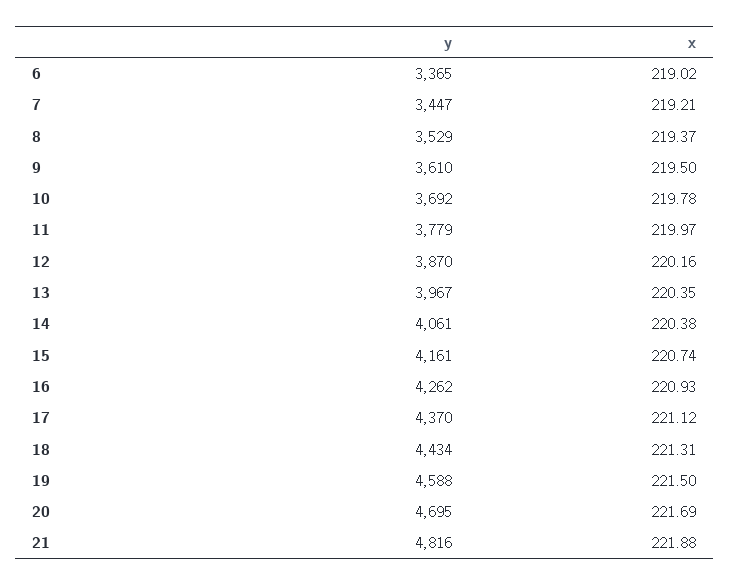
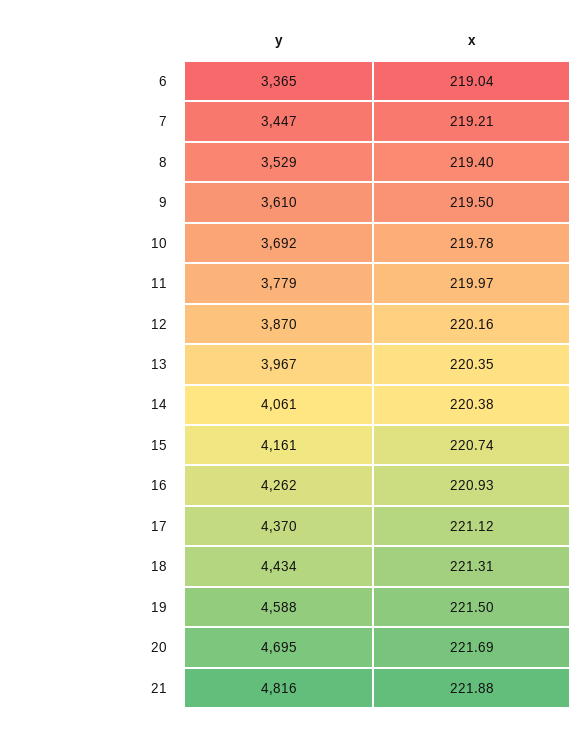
  {
    "y": {
      "6": 3365,
      "7": 3447,
      "8": 3529,
      "9": 3610,
      "10": 3692,
      "11": 3779,
      "12": 3870,
      "13": 3967,
      "14": 4061,
      "15": 4161,
      "16": 4262,
      "17": 4370,
      "18": 4434,
      "19": 4588,
      "20": 4695,
      "21": 4816
    },
    "x": {
-     "6": 219.02,
+     "6": 219.04,
      "7": 219.21,
-     "8": 219.37,
+     "8": 219.4,
      "9": 219.5,
      "10": 219.78,
      "11": 219.97,
      "12": 220.16,
      "13": 220.35,
      "14": 220.38,
      "15": 220.74,
      "16": 220.93,
      "17": 221.12,
      "18": 221.31,
      "19": 221.5,
      "20": 221.69,
      "21": 221.88
    }
  }

